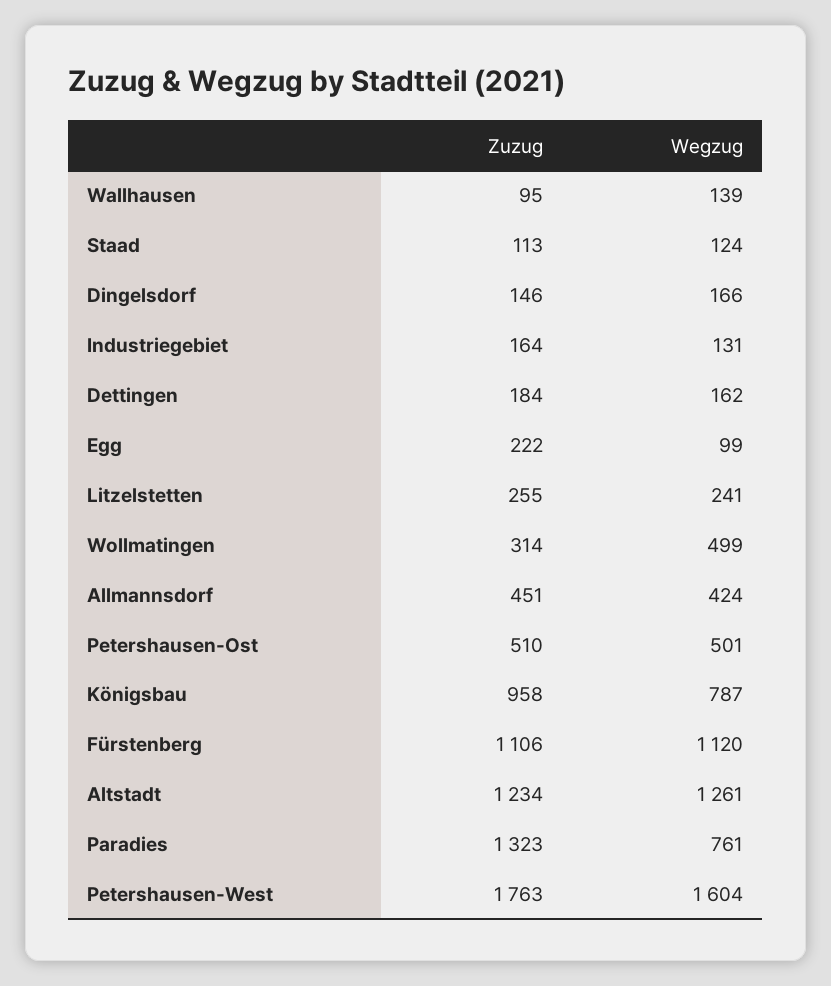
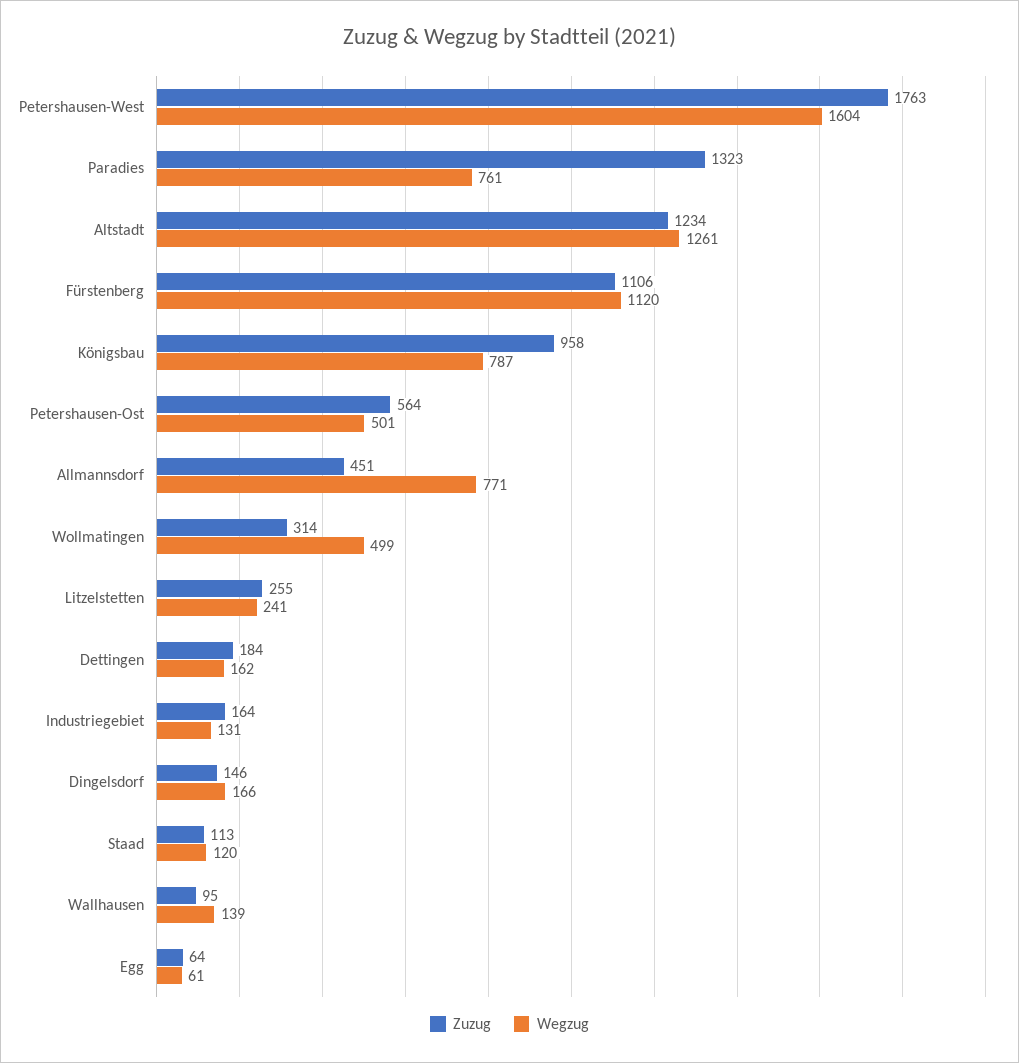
  {
    "Zuzug": {
      "Wallhausen": 95,
      "Staad": 113,
      "Dingelsdorf": 146,
      "Industriegebiet": 164,
      "Dettingen": 184,
-     "Egg": 222,
+     "Egg": 64,
      "Litzelstetten": 255,
      "Wollmatingen": 314,
      "Allmannsdorf": 451,
-     "Petershausen-Ost": 510,
+     "Petershausen-Ost": 564,
      "Königsbau": 958,
      "Fürstenberg": 1106,
      "Altstadt": 1234,
      "Paradies": 1323,
      "Petershausen-West": 1763
    },
    "Wegzug": {
      "Wallhausen": 139,
-     "Staad": 124,
+     "Staad": 120,
      "Dingelsdorf": 166,
      "Industriegebiet": 131,
      "Dettingen": 162,
-     "Egg": 99,
+     "Egg": 61,
      "Litzelstetten": 241,
      "Wollmatingen": 499,
-     "Allmannsdorf": 424,
+     "Allmannsdorf": 771,
      "Petershausen-Ost": 501,
      "Königsbau": 787,
      "Fürstenberg": 1120,
      "Altstadt": 1261,
      "Paradies": 761,
      "Petershausen-West": 1604
    }
  }

